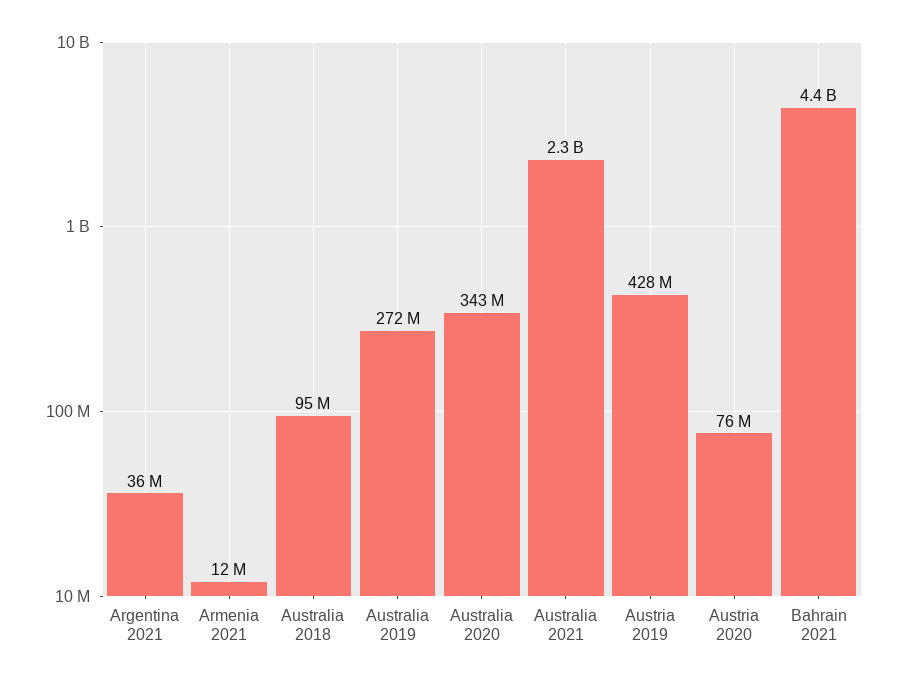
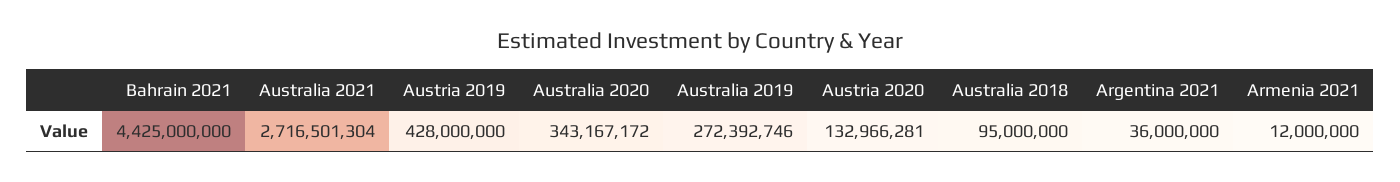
  {
    "Argentina 2021": 36000000,
    "Armenia 2021": 12000000,
    "Australia 2018": 95000000,
    "Australia 2019": 272392746,
    "Australia 2020": 343167172,
-   "Australia 2021": 2300000000,
+   "Australia 2021": 2716501304,
    "Austria 2019": 428000000,
-   "Austria 2020": 76000000,
+   "Austria 2020": 132966281,
    "Bahrain 2021": 4425000000
  }

